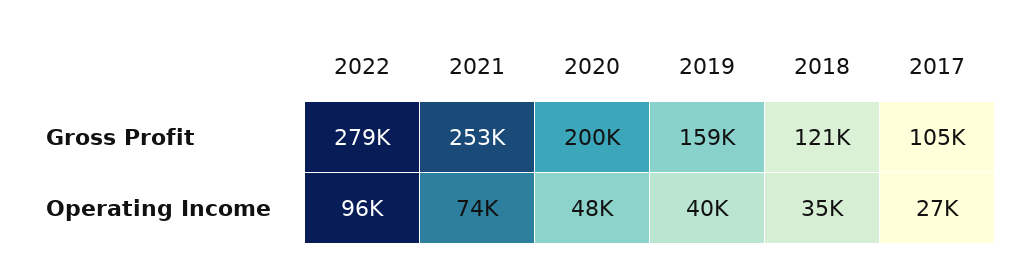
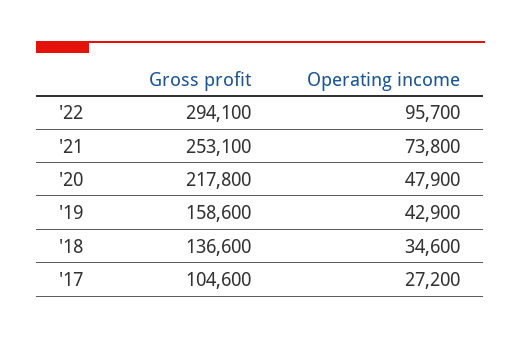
  {
    "2022": {
-     "Gross Profit": 279000,
+     "Gross Profit": 294100,
      "Operating Income": 95700
    },
    "2021": {
      "Gross Profit": 253100,
      "Operating Income": 73800
    },
    "2020": {
-     "Gross Profit": 200000,
+     "Gross Profit": 217800,
      "Operating Income": 47900
    },
    "2019": {
      "Gross Profit": 158600,
-     "Operating Income": 40000
+     "Operating Income": 42900
    },
    "2018": {
-     "Gross Profit": 121000,
+     "Gross Profit": 136600,
      "Operating Income": 34600
    },
    "2017": {
      "Gross Profit": 104600,
      "Operating Income": 27200
    }
  }

